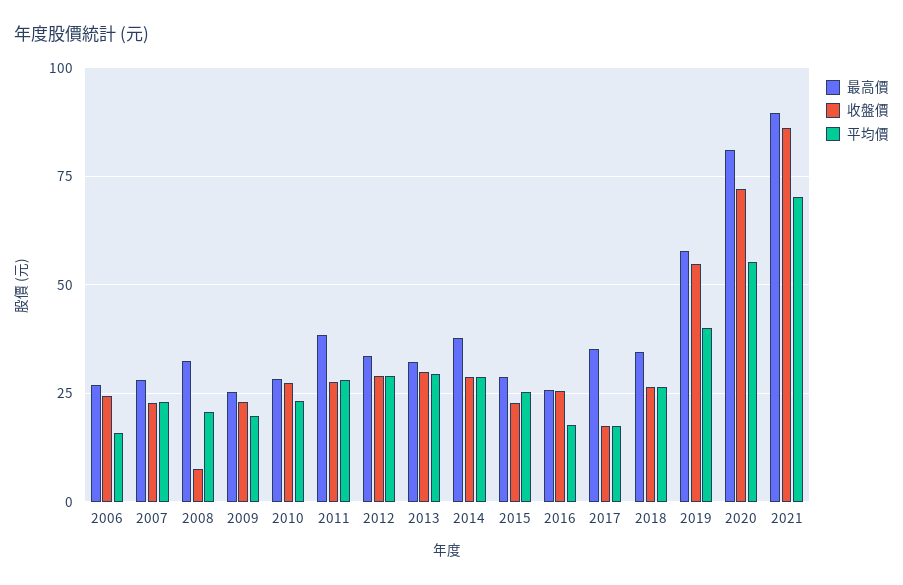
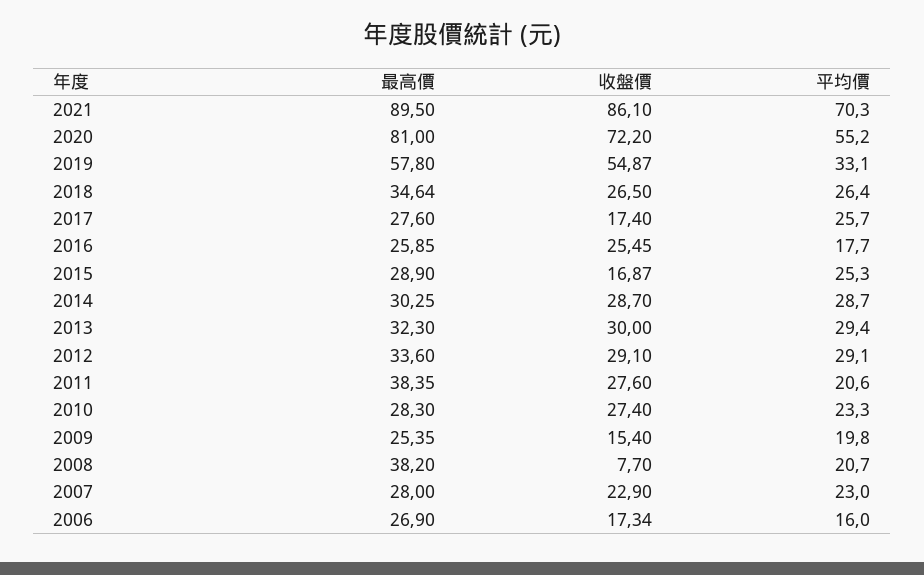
  {
    "最高價": {
      "2006": 26.9,
      "2007": 28,
-     "2008": 32.5,
+     "2008": 38.2,
      "2009": 25.35,
      "2010": 28.3,
      "2011": 38.35,
      "2012": 33.6,
      "2013": 32.3,
-     "2014": 37.5,
+     "2014": 30.25,
      "2015": 28.9,
      "2016": 25.85,
-     "2017": 35,
+     "2017": 27.6,
      "2018": 34.64,
      "2019": 57.8,
      "2020": 81,
      "2021": 89.5
    },
    "收盤價": {
-     "2006": 25,
+     "2006": 17.34,
      "2007": 22.9,
      "2008": 7.7,
-     "2009": 22.5,
+     "2009": 15.4,
      "2010": 27.4,
      "2011": 27.6,
      "2012": 29.1,
      "2013": 30,
      "2014": 28.7,
-     "2015": 22.5,
+     "2015": 16.87,
      "2016": 25.45,
      "2017": 17.4,
      "2018": 26.5,
      "2019": 54.87,
      "2020": 72.2,
      "2021": 86.1
    },
    "平均價": {
      "2006": 16,
      "2007": 23,
      "2008": 20.7,
      "2009": 19.8,
      "2010": 23.3,
-     "2011": 27.5,
+     "2011": 20.6,
      "2012": 29.1,
      "2013": 29.4,
      "2014": 28.7,
      "2015": 25.3,
      "2016": 17.7,
-     "2017": 17.5,
+     "2017": 25.7,
      "2018": 26.4,
-     "2019": 40,
+     "2019": 33.1,
      "2020": 55.2,
      "2021": 70.3
    }
  }

